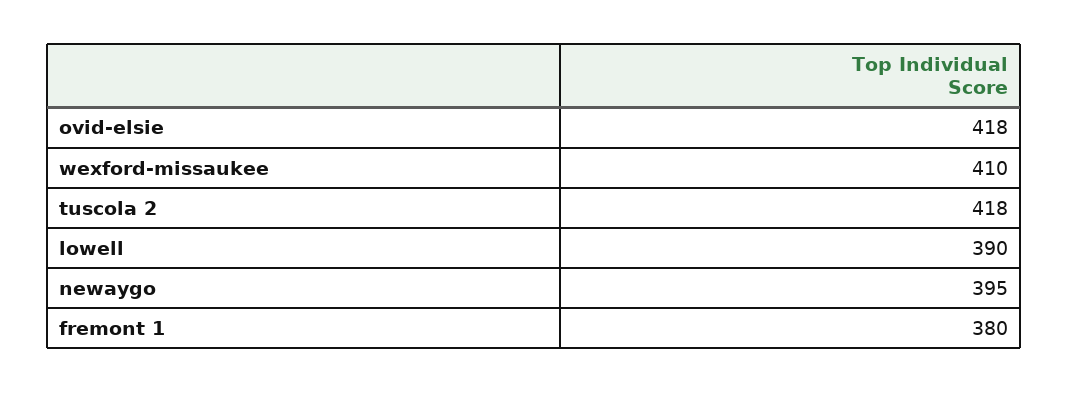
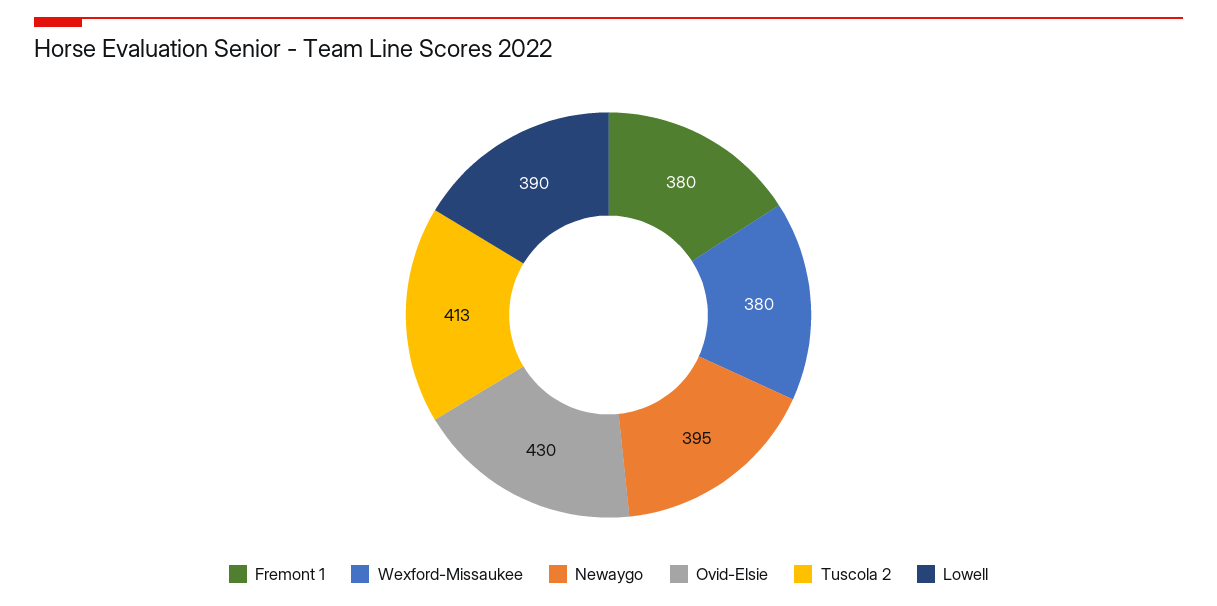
  {
-   "ovid-elsie": 418,
+   "ovid-elsie": 430,
-   "wexford-missaukee": 410,
+   "wexford-missaukee": 380,
-   "tuscola 2": 418,
+   "tuscola 2": 413,
    "lowell": 390,
    "newaygo": 395,
    "fremont 1": 380
  }

